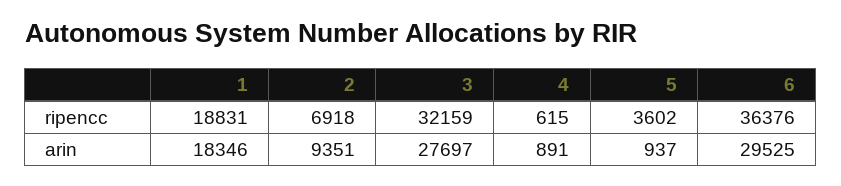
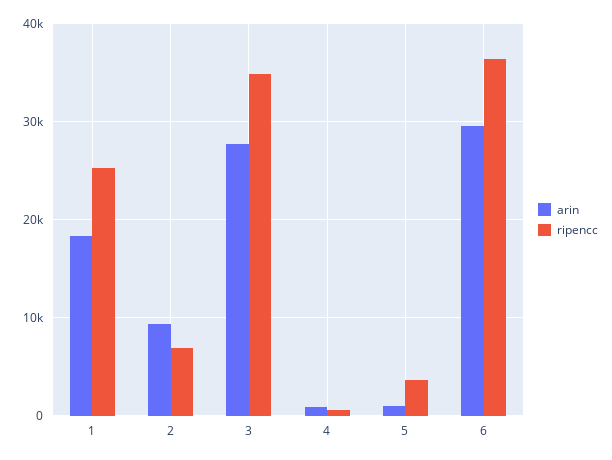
  {
    "ripencc": {
-     "1": 18831,
+     "1": 25000,
      "2": 6918,
-     "3": 32159,
+     "3": 35000,
      "4": 615,
      "5": 3602,
      "6": 36376
    },
    "arin": {
      "1": 18346,
      "2": 9351,
      "3": 27697,
      "4": 891,
      "5": 937,
      "6": 29525
    }
  }

